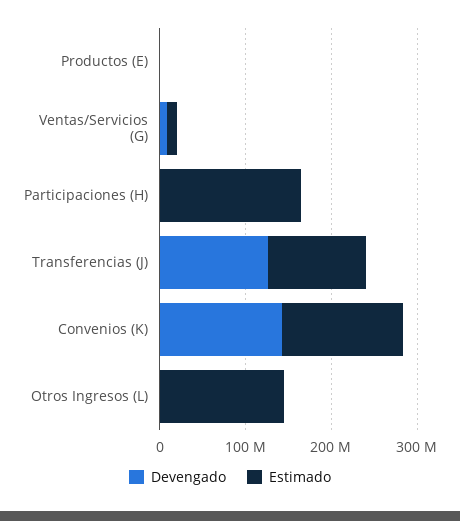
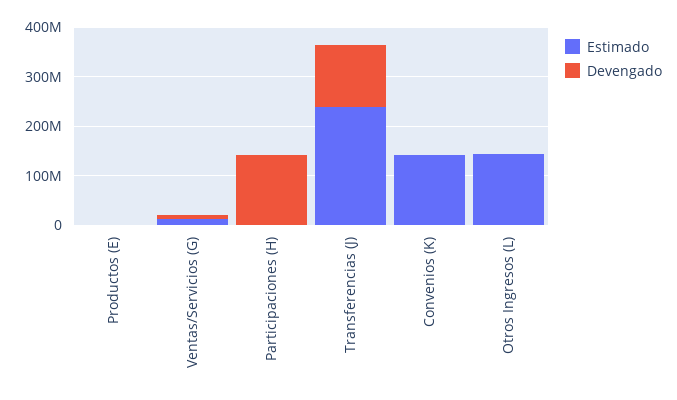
  {
    "Devengado": {
      "Productos (E)": 0,
      "Ventas/Servicios (G)": 0,
-     "Participaciones (H)": 0,
+     "Participaciones (H)": 140000000,
      "Transferencias (J)": 120000000,
-     "Convenios (K)": 140000000,
+     "Convenios (K)": 0,
      "Otros Ingresos (L)": 0
    },
    "Estimado": {
      "Productos (E)": 0,
      "Ventas/Servicios (G)": 20000000,
-     "Participaciones (H)": 160000000,
+     "Participaciones (H)": 0,
-     "Transferencias (J)": 120000000,
+     "Transferencias (J)": 240000000,
      "Convenios (K)": 140000000,
      "Otros Ingresos (L)": 140000000
    }
  }

